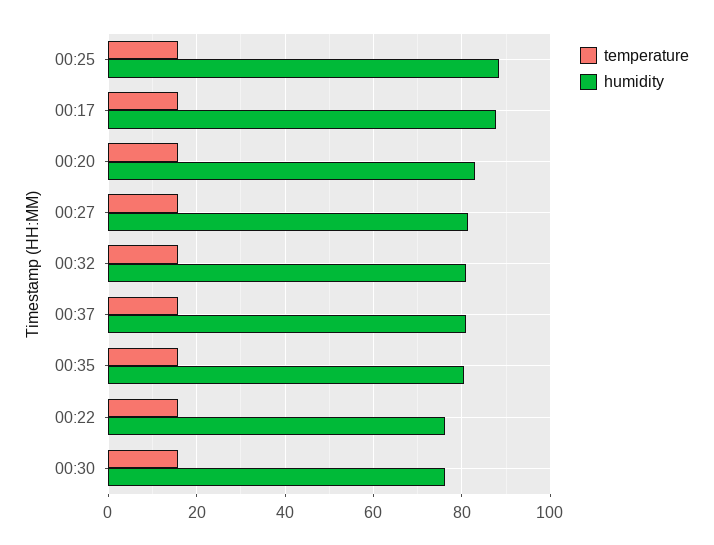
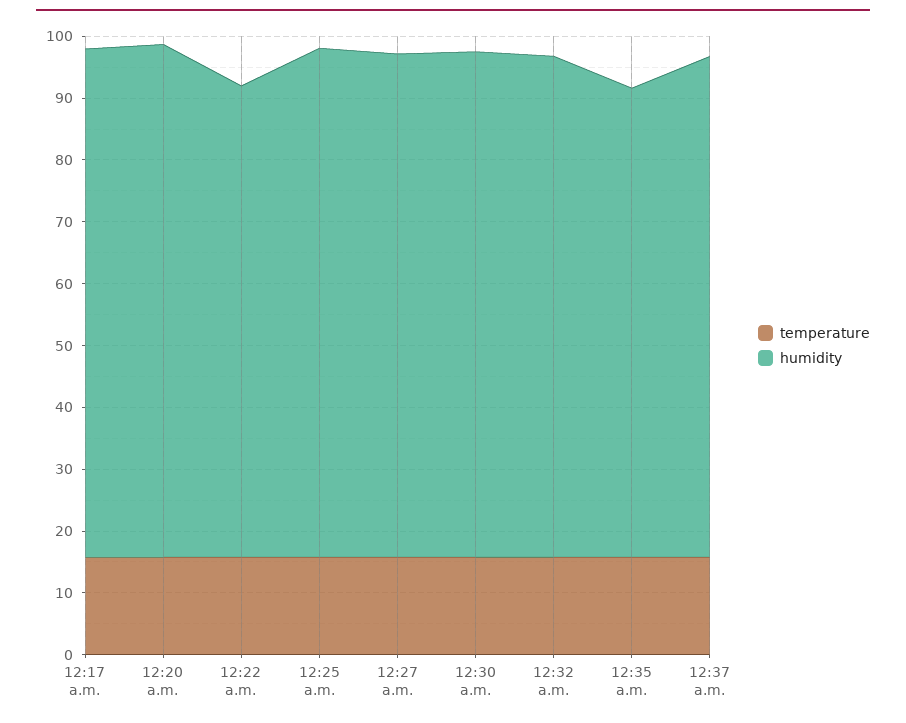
  {
    "temperature": {
      "00:25": 16,
      "00:17": 16,
      "00:20": 16,
      "00:27": 16,
      "00:32": 16,
      "00:37": 16,
      "00:35": 16,
      "00:22": 16,
      "00:30": 16
    },
    "humidity": {
-     "00:25": 88,
+     "00:25": 82,
-     "00:17": 88,
+     "00:17": 82,
      "00:20": 82,
      "00:27": 82,
      "00:32": 82,
      "00:37": 80,
-     "00:35": 80,
+     "00:35": 76,
      "00:22": 76,
-     "00:30": 76
+     "00:30": 82
    }
  }

